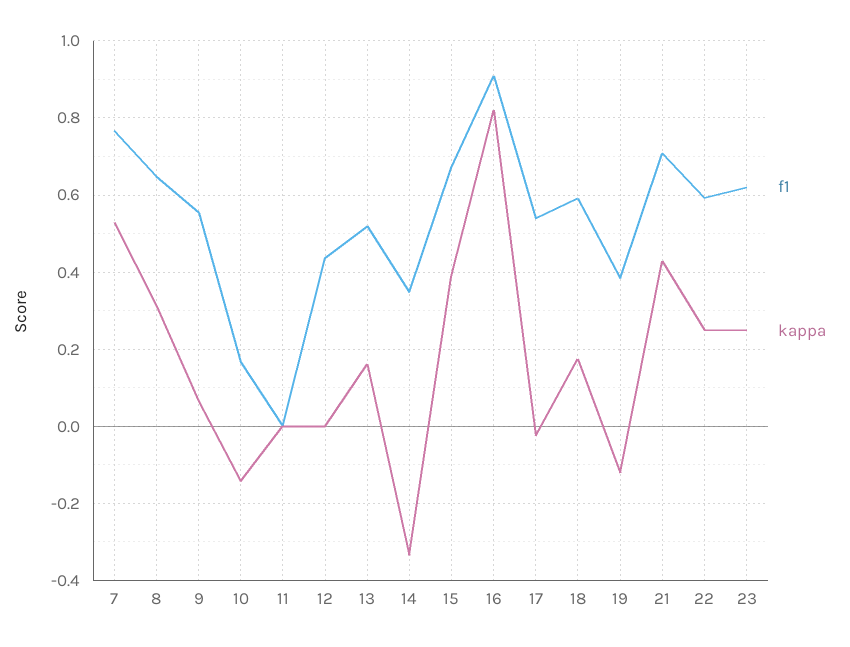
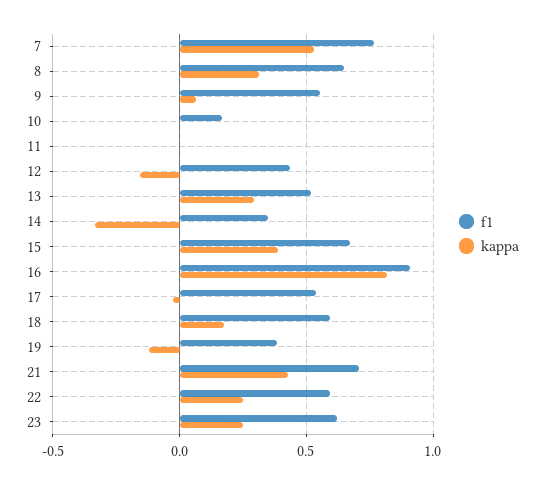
  {
    "f1": {
      "7": 0.76,
      "8": 0.64,
      "9": 0.56,
      "10": 0.16,
      "11": 0,
      "12": 0.44,
      "13": 0.52,
      "14": 0.34,
      "15": 0.68,
      "16": 0.9,
      "17": 0.54,
      "18": 0.6,
      "19": 0.38,
      "21": 0.7,
      "22": 0.6,
      "23": 0.62
    },
    "kappa": {
      "7": 0.54,
      "8": 0.32,
      "9": 0.06,
-     "10": -0.14,
+     "10": 0,
      "11": 0,
-     "12": 0,
+     "12": -0.15,
-     "13": 0.16,
+     "13": 0.3,
      "14": -0.34,
      "15": 0.38,
      "16": 0.82,
      "17": -0.02,
      "18": 0.18,
      "19": -0.12,
      "21": 0.42,
      "22": 0.26,
      "23": 0.24
    }
  }

